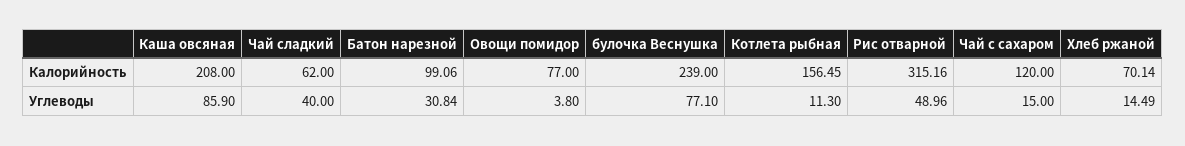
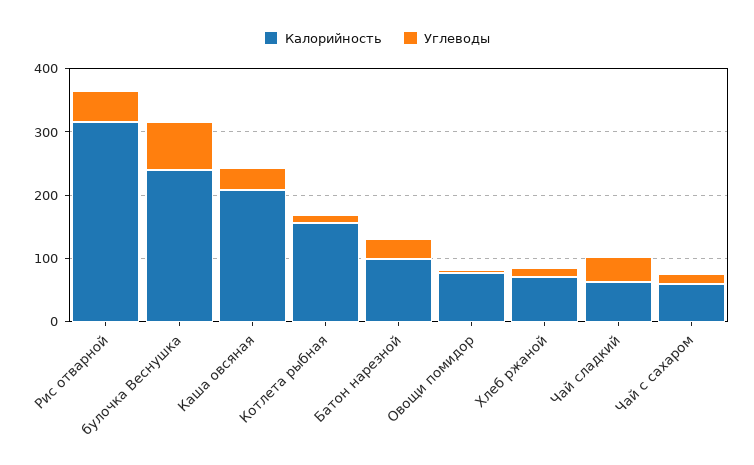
  {
    "Калорийность": {
      "Каша овсяная": 208,
      "Чай сладкий": 62,
      "Батон нарезной": 99.06,
      "Овощи помидор": 77,
      "булочка Веснушка": 239,
      "Котлета рыбная": 156.45,
      "Рис отварной": 315.16,
-     "Чай с сахаром": 120,
+     "Чай с сахаром": 60,
      "Хлеб ржаной": 70.14
    },
    "Углеводы": {
-     "Каша овсяная": 85.9,
+     "Каша овсяная": 40,
      "Чай сладкий": 40,
      "Батон нарезной": 30.84,
      "Овощи помидор": 3.8,
      "булочка Веснушка": 77.1,
      "Котлета рыбная": 11.3,
      "Рис отварной": 48.96,
      "Чай с сахаром": 15,
      "Хлеб ржаной": 14.49
    }
  }

